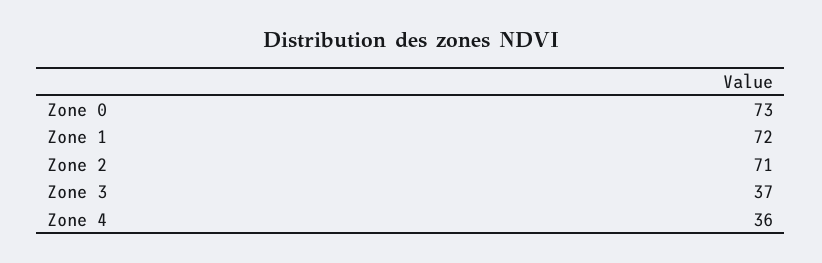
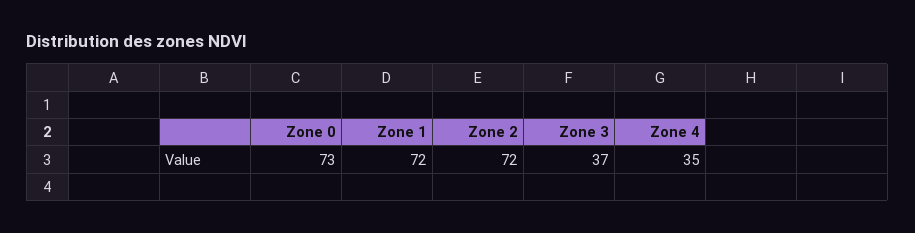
  {
    "Zone 0": 73,
    "Zone 1": 72,
-   "Zone 2": 71,
+   "Zone 2": 72,
    "Zone 3": 37,
-   "Zone 4": 36
+   "Zone 4": 35
  }

